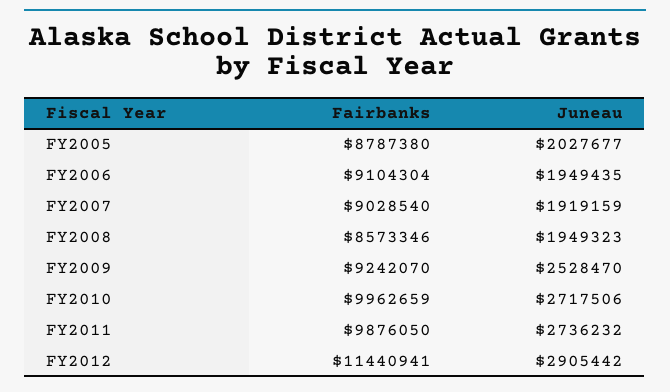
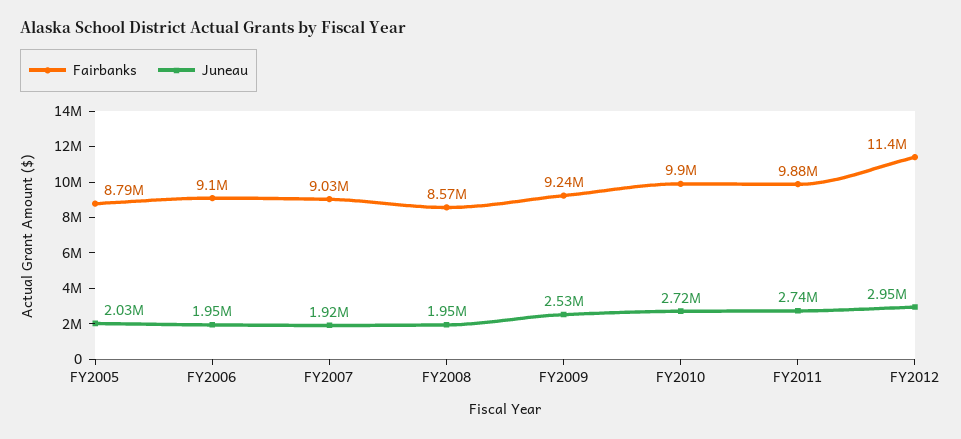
  {
    "Fairbanks": {
      "FY2005": 8787380,
      "FY2006": 9104304,
      "FY2007": 9028540,
      "FY2008": 8573346,
      "FY2009": 9242070,
-     "FY2010": 9962659,
+     "FY2010": 9900000,
      "FY2011": 9876050,
      "FY2012": 11440941
    },
    "Juneau": {
      "FY2005": 2027677,
      "FY2006": 1949435,
      "FY2007": 1919159,
      "FY2008": 1949323,
      "FY2009": 2528470,
      "FY2010": 2717506,
      "FY2011": 2736232,
-     "FY2012": 2905442
+     "FY2012": 2950000
    }
  }

